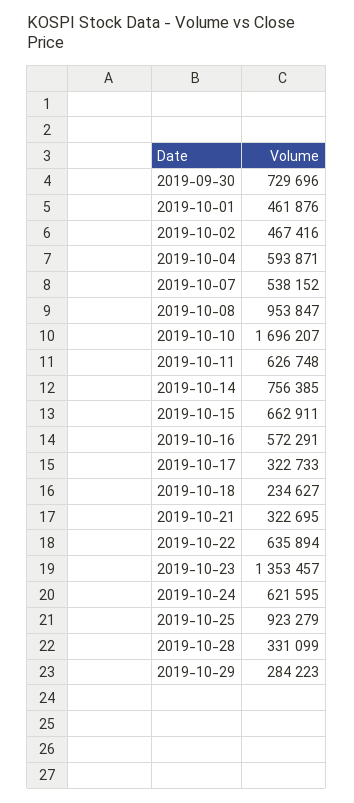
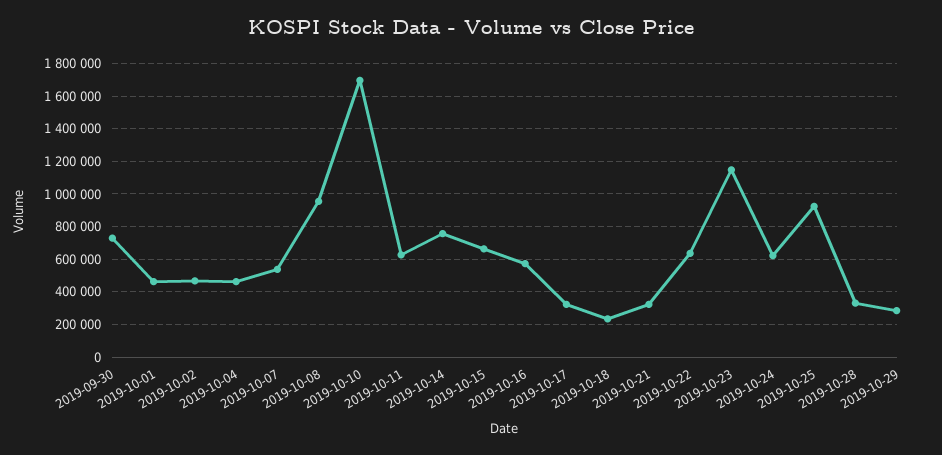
  {
    "2019-09-30": 729696,
    "2019-10-01": 461876,
    "2019-10-02": 467416,
-   "2019-10-04": 593871,
+   "2019-10-04": 450000,
    "2019-10-07": 538152,
    "2019-10-08": 953847,
    "2019-10-10": 1696207,
    "2019-10-11": 626748,
    "2019-10-14": 756385,
    "2019-10-15": 662911,
    "2019-10-16": 572291,
    "2019-10-17": 322733,
    "2019-10-18": 234627,
    "2019-10-21": 322695,
    "2019-10-22": 635894,
-   "2019-10-23": 1353457,
+   "2019-10-23": 1150000,
    "2019-10-24": 621595,
    "2019-10-25": 923279,
    "2019-10-28": 331099,
    "2019-10-29": 284223
  }

